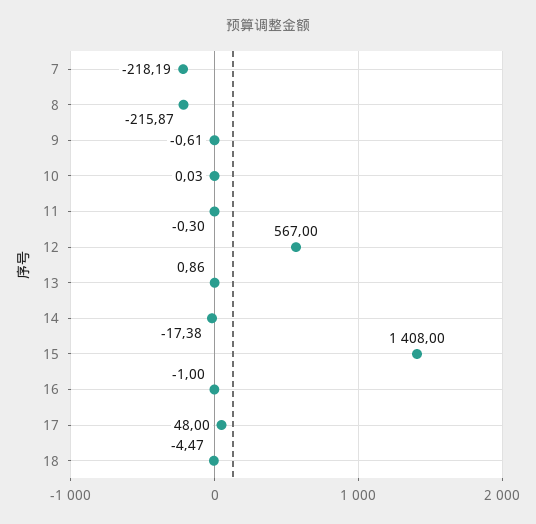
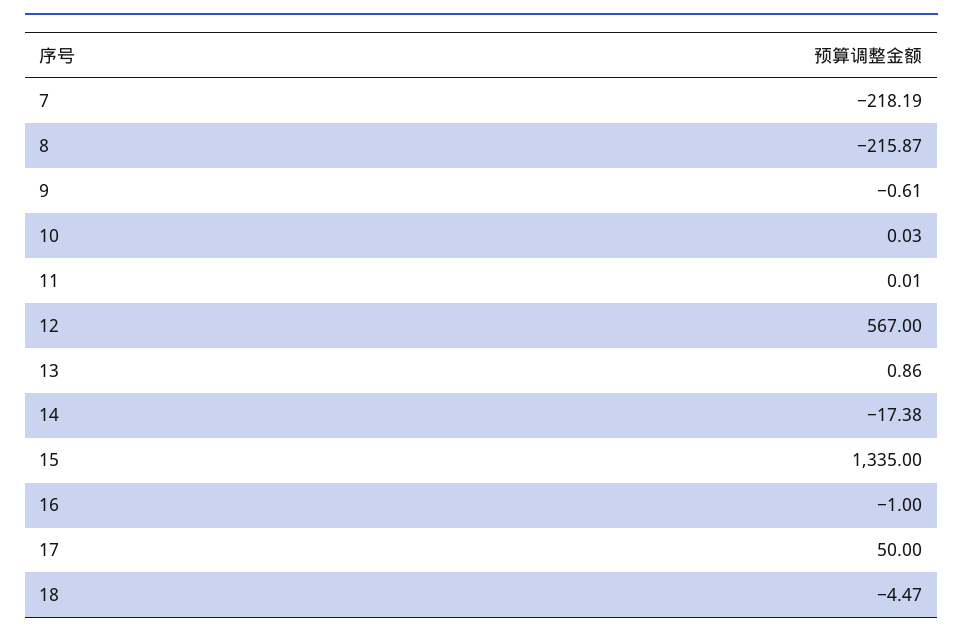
  {
    "7": -218.19,
    "8": -215.87,
    "9": -0.61,
    "10": 0.03,
-   "11": -0.3,
+   "11": 0.01,
    "12": 567,
    "13": 0.86,
    "14": -17.38,
-   "15": 1408,
+   "15": 1335,
    "16": -1,
-   "17": 48,
+   "17": 50,
    "18": -4.47
  }

